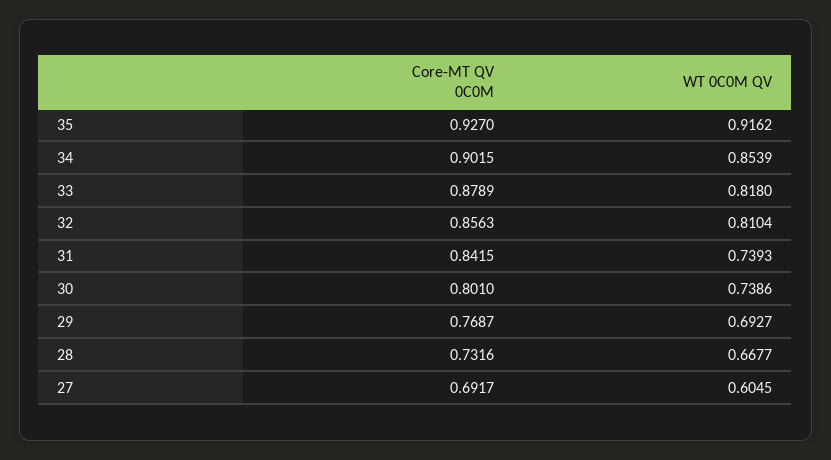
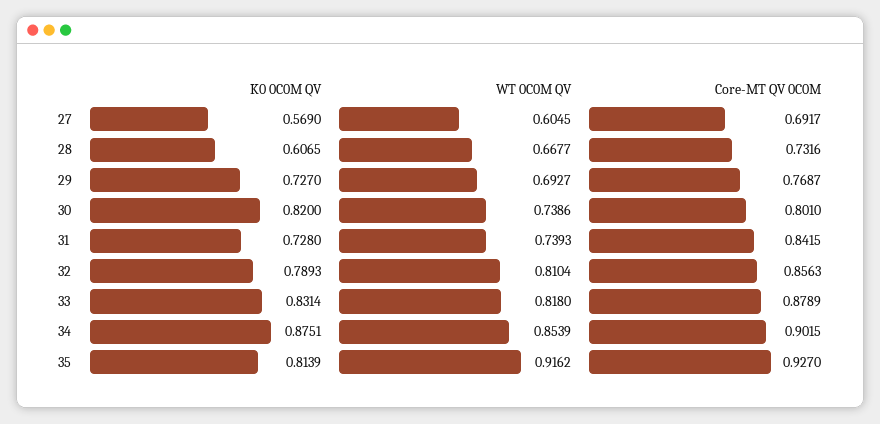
  {
    "Core-MT QV 0C0M": {
      "35": 0.927,
      "34": 0.9015,
      "33": 0.8789,
      "32": 0.8563,
      "31": 0.8415,
      "30": 0.801,
      "29": 0.7687,
      "28": 0.7316,
      "27": 0.6917
    },
    "WT 0C0M QV": {
      "35": 0.9162,
      "34": 0.8539,
      "33": 0.818,
      "32": 0.8104,
      "31": 0.7393,
      "30": 0.7386,
      "29": 0.6927,
      "28": 0.6677,
      "27": 0.6045
-   }
+   },
+   "K0 0C0M QV": {
+     "27": 0.569,
+     "28": 0.6065,
+     "29": 0.727,
+     "30": 0.82,
+     "31": 0.728,
+     "32": 0.7893,
+     "33": 0.8314,
+     "34": 0.8751,
+     "35": 0.8139
+   }
  }

